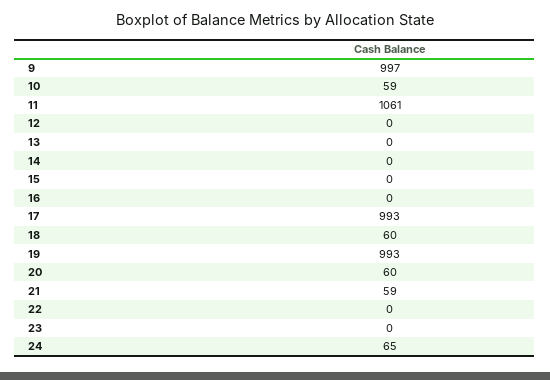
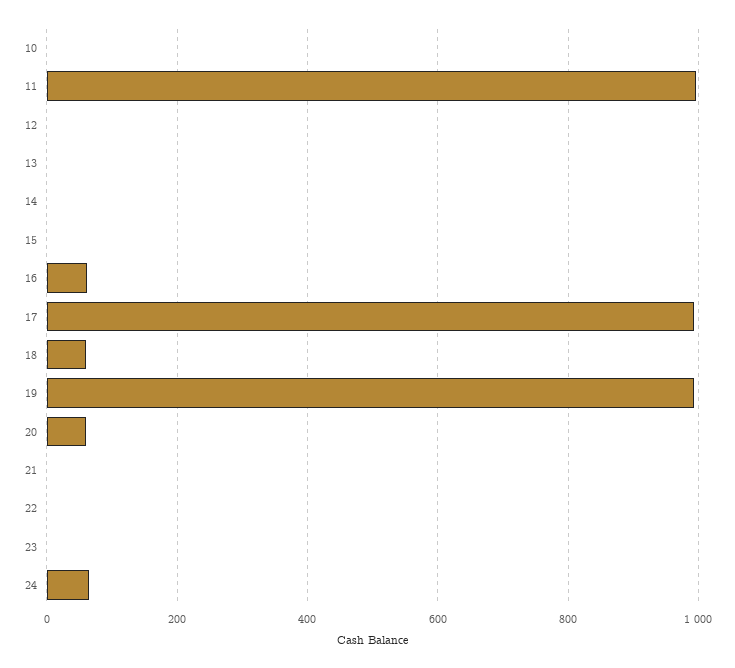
  {
-   "9": 997,
-   "10": 59,
+   "10": 0,
-   "11": 1061,
+   "11": 1000,
    "12": 0,
    "13": 0,
    "14": 0,
    "15": 0,
-   "16": 0,
+   "16": 60,
    "17": 993,
    "18": 60,
    "19": 993,
    "20": 60,
-   "21": 59,
+   "21": 0,
    "22": 0,
    "23": 0,
    "24": 65
  }

